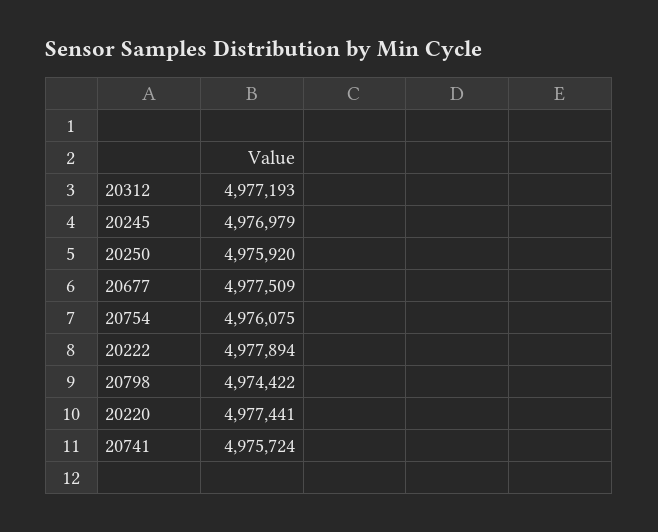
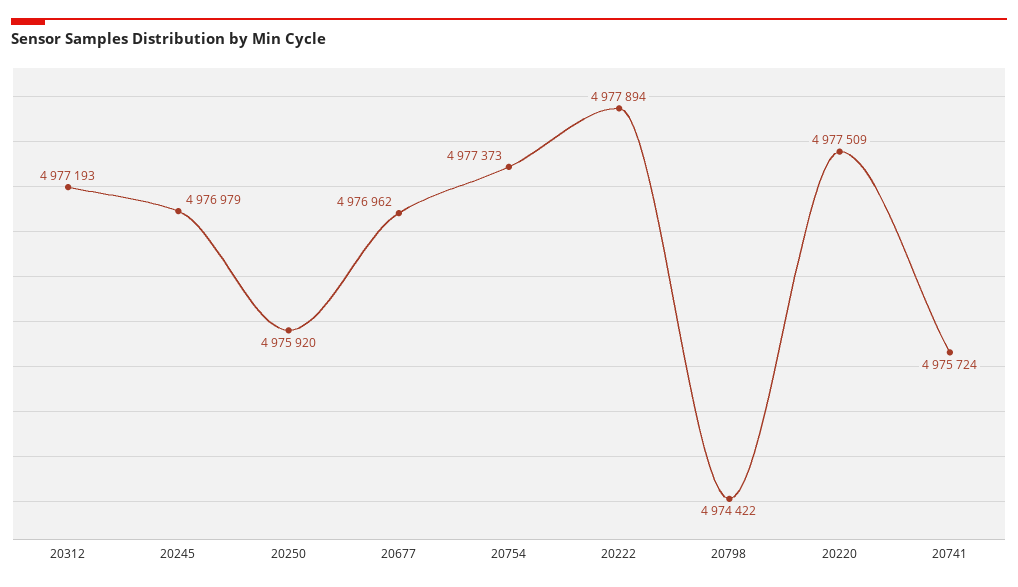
  {
    "20312": 4977193,
    "20245": 4976979,
    "20250": 4975920,
-   "20677": 4977509,
+   "20677": 4976962,
-   "20754": 4976075,
+   "20754": 4977373,
    "20222": 4977894,
    "20798": 4974422,
-   "20220": 4977441,
+   "20220": 4977509,
    "20741": 4975724
  }

